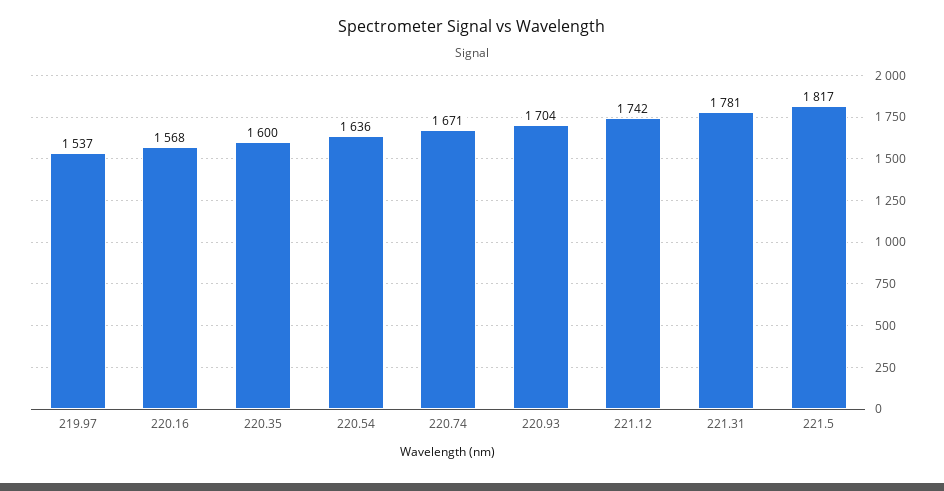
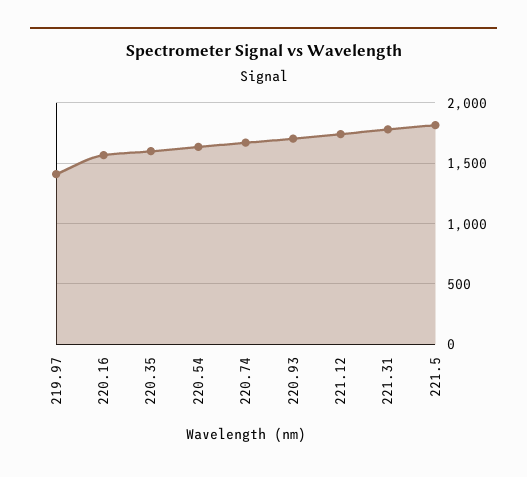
  {
-   "219.97": 1537,
+   "219.97": 1400,
    "220.16": 1568,
    "220.35": 1600,
    "220.54": 1636,
    "220.74": 1671,
    "220.93": 1704,
    "221.12": 1742,
    "221.31": 1781,
    "221.5": 1817
  }

